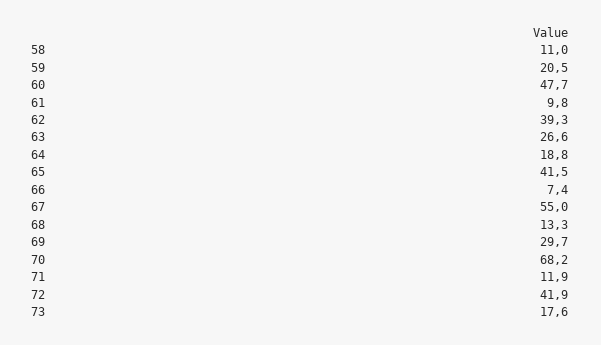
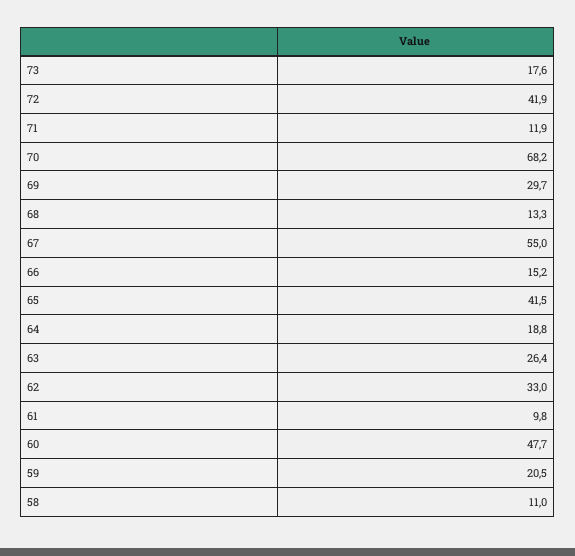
  {
    "58": 11,
    "59": 20.5,
    "60": 47.7,
    "61": 9.8,
-   "62": 39.3,
+   "62": 33,
-   "63": 26.6,
+   "63": 26.4,
    "64": 18.8,
    "65": 41.5,
-   "66": 7.4,
+   "66": 15.2,
    "67": 55,
    "68": 13.3,
    "69": 29.7,
    "70": 68.2,
    "71": 11.9,
    "72": 41.9,
    "73": 17.6
  }

